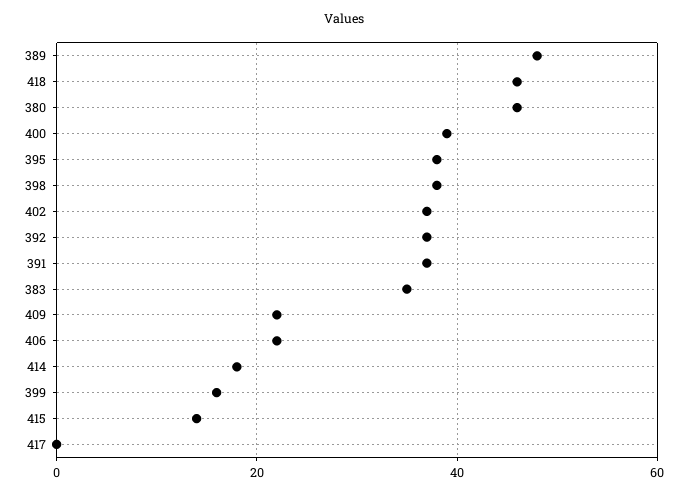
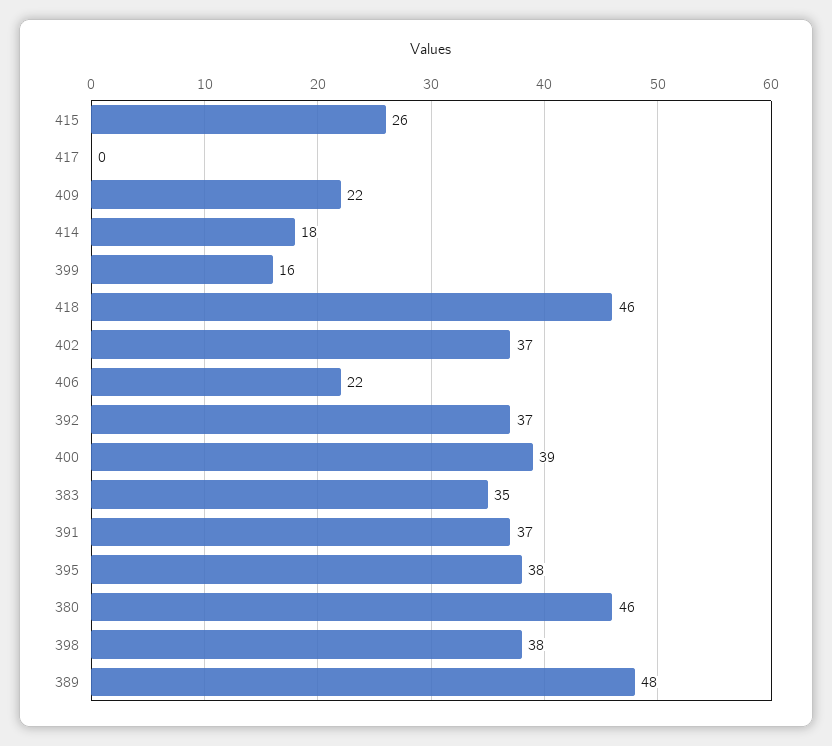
  {
    "389": 48,
    "418": 46,
    "380": 46,
    "400": 39,
    "395": 38,
    "398": 38,
    "402": 37,
    "392": 37,
    "391": 37,
    "383": 35,
    "409": 22,
    "406": 22,
    "414": 18,
    "399": 16,
-   "415": 15,
+   "415": 26,
    "417": 0
  }

